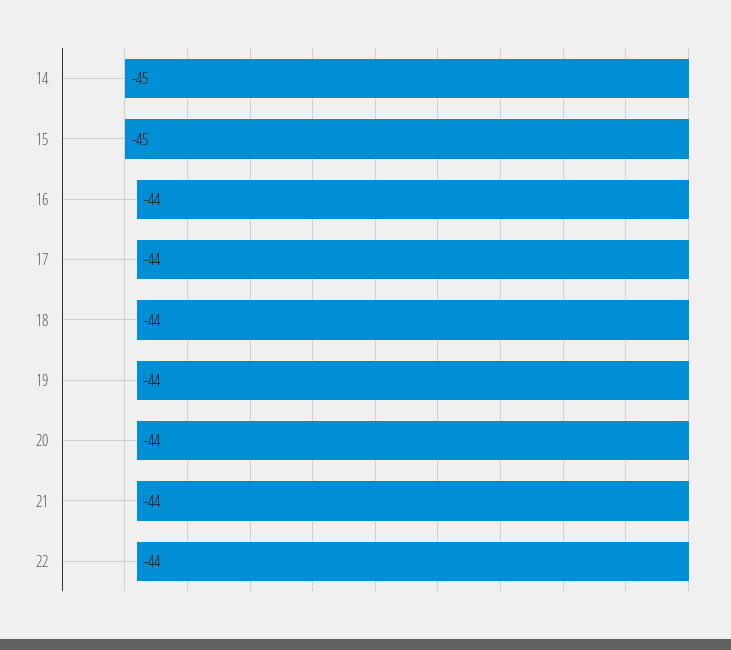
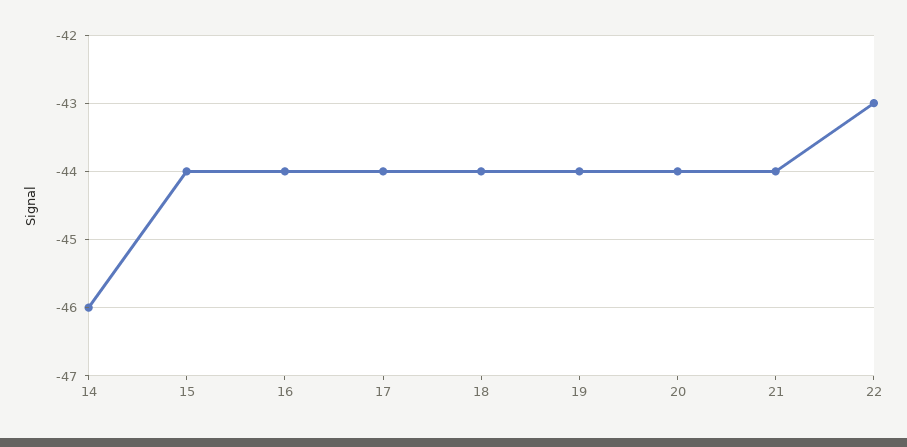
  {
-   "14": -45,
+   "14": -46,
-   "15": -45,
+   "15": -44,
    "16": -44,
    "17": -44,
    "18": -44,
    "19": -44,
    "20": -44,
    "21": -44,
-   "22": -44
+   "22": -43
  }

